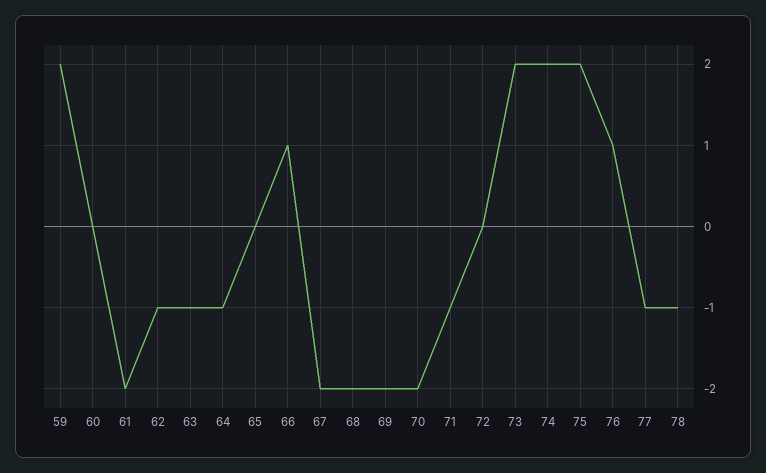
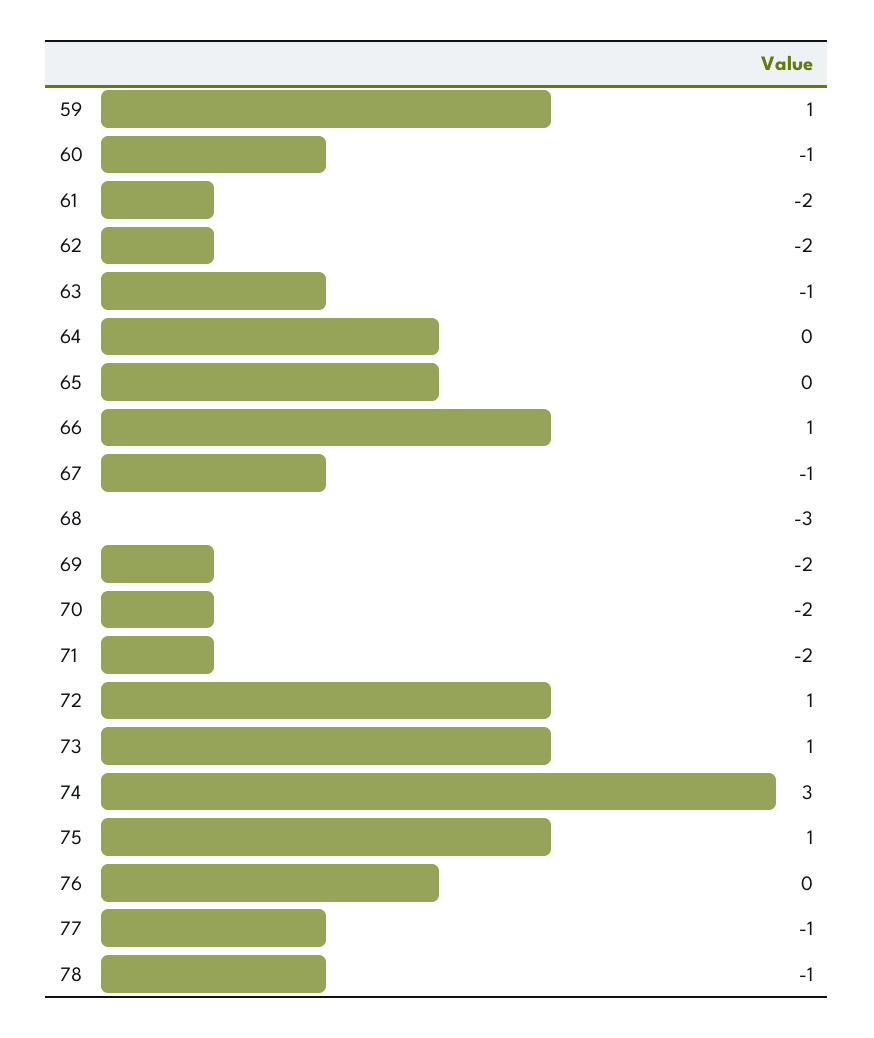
  {
-   "59": 2,
+   "59": 1,
-   "60": 0,
+   "60": -1,
    "61": -2,
-   "62": -1,
+   "62": -2,
    "63": -1,
-   "64": -1,
+   "64": 0,
    "65": 0,
    "66": 1,
-   "67": -2,
+   "67": -1,
-   "68": -2,
+   "68": -3,
    "69": -2,
    "70": -2,
-   "71": -1,
+   "71": -2,
-   "72": 0,
+   "72": 1,
-   "73": 2,
+   "73": 1,
-   "74": 2,
+   "74": 3,
-   "75": 2,
+   "75": 1,
-   "76": 1,
+   "76": 0,
    "77": -1,
    "78": -1
  }

